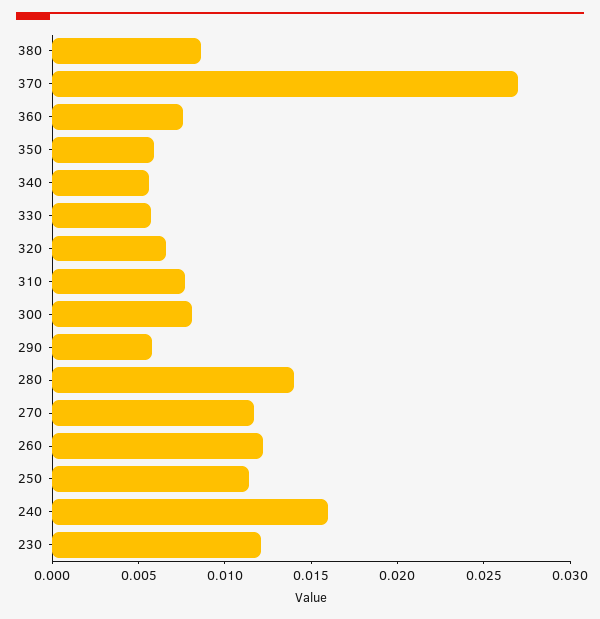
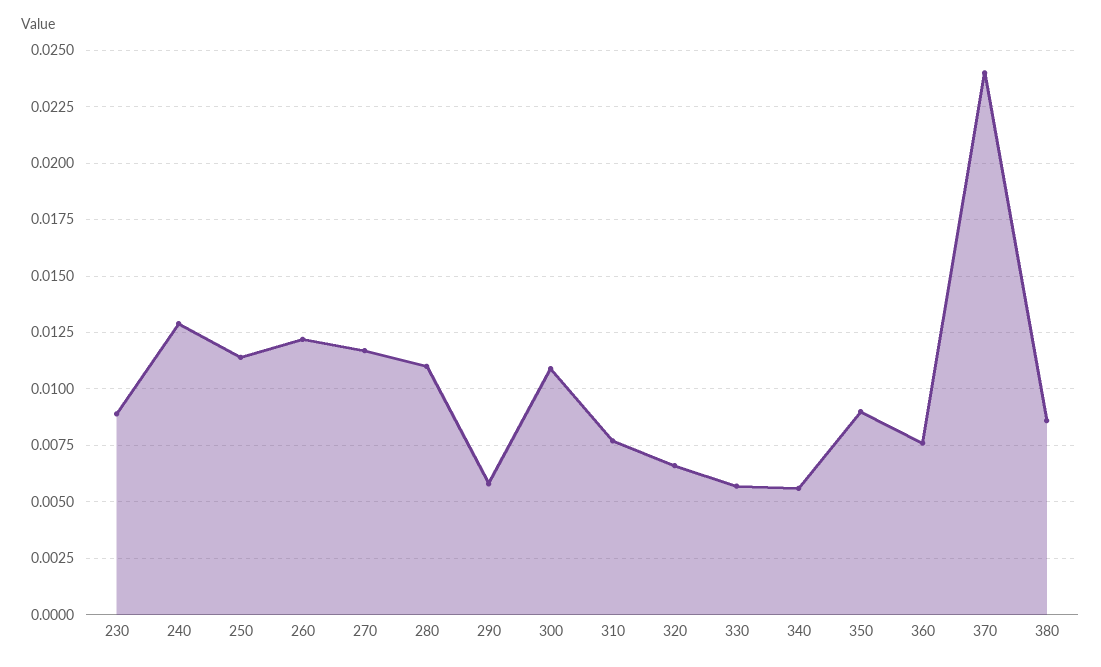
  {
    "380": 0.0085,
-   "370": 0.027,
+   "370": 0.024,
    "360": 0.0075,
-   "350": 0.006,
+   "350": 0.009,
    "340": 0.0055,
    "330": 0.0055,
    "320": 0.0065,
    "310": 0.0075,
-   "300": 0.008,
+   "300": 0.011,
    "290": 0.006,
-   "280": 0.014,
+   "280": 0.011,
    "270": 0.0115,
    "260": 0.012,
    "250": 0.0115,
-   "240": 0.016,
+   "240": 0.013,
-   "230": 0.012
+   "230": 0.009
  }

